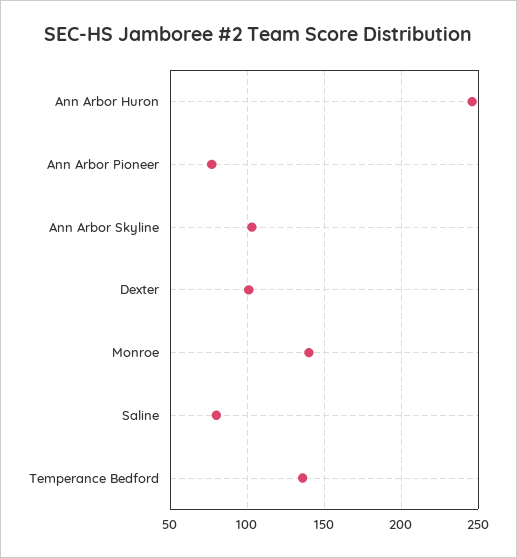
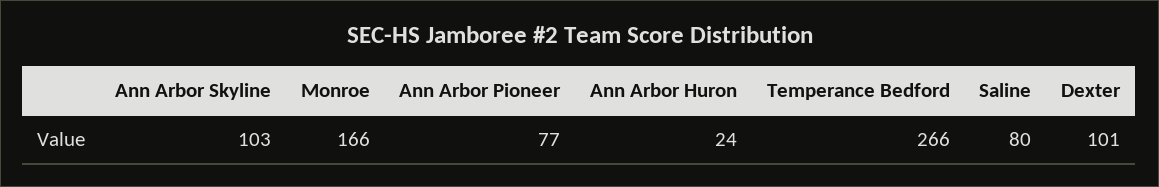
  {
-   "Ann Arbor Huron": 245,
+   "Ann Arbor Huron": 24,
    "Ann Arbor Pioneer": 77,
    "Ann Arbor Skyline": 103,
    "Dexter": 101,
-   "Monroe": 140,
+   "Monroe": 166,
    "Saline": 80,
-   "Temperance Bedford": 135
+   "Temperance Bedford": 266
  }

